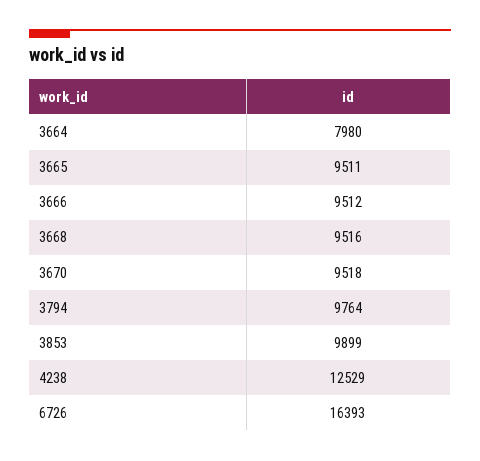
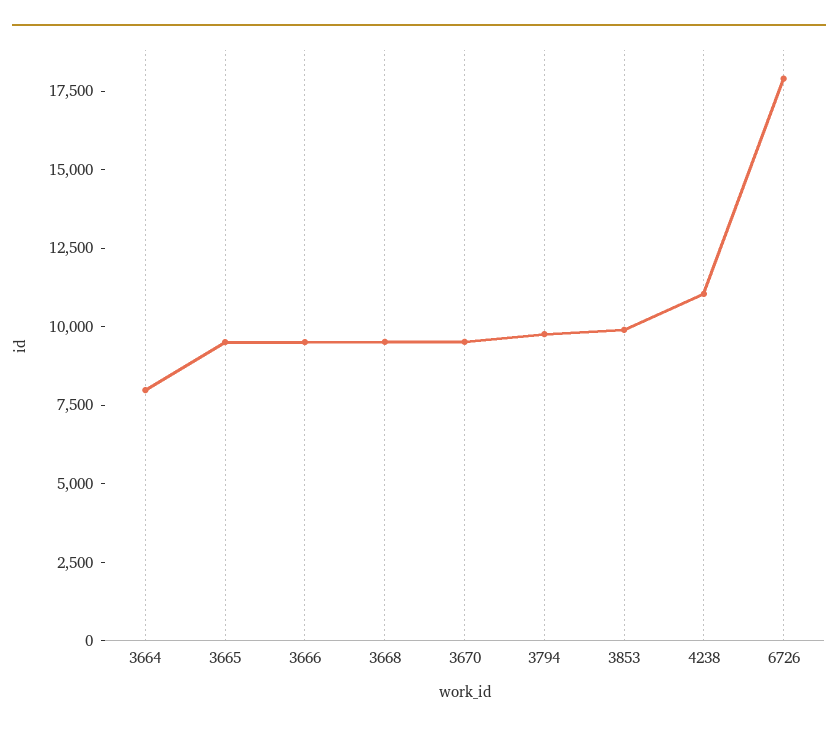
  {
    "3664": 7980,
    "3665": 9511,
    "3666": 9512,
    "3668": 9516,
    "3670": 9518,
    "3794": 9764,
    "3853": 9899,
-   "4238": 12529,
+   "4238": 11000,
-   "6726": 16393
+   "6726": 18000
  }

